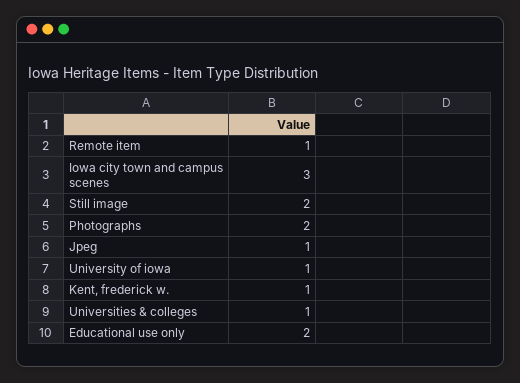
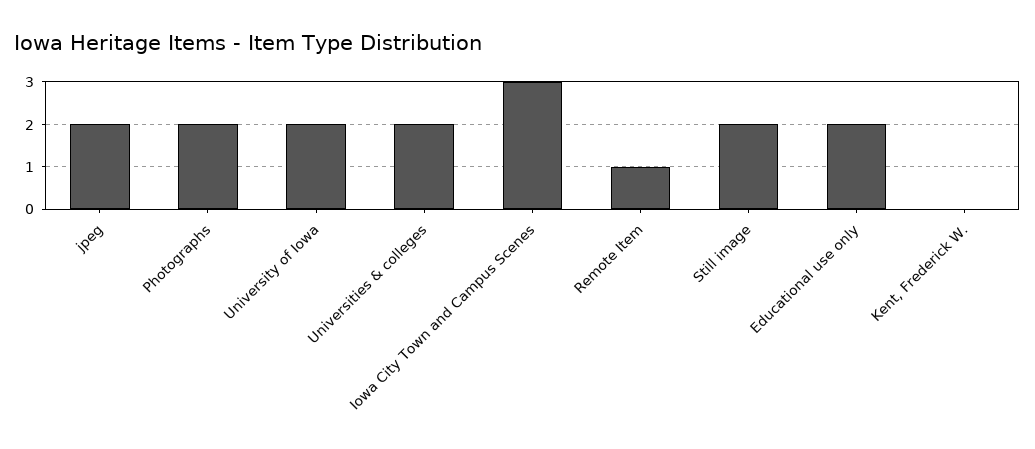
  {
    "Remote item": 1,
    "Iowa city town and campus scenes": 3,
    "Still image": 2,
    "Photographs": 2,
-   "Jpeg": 1,
+   "Jpeg": 2,
-   "University of iowa": 1,
+   "University of iowa": 2,
-   "Kent, frederick w.": 1,
+   "Kent, frederick w.": 0,
-   "Universities & colleges": 1,
+   "Universities & colleges": 2,
    "Educational use only": 2
  }

